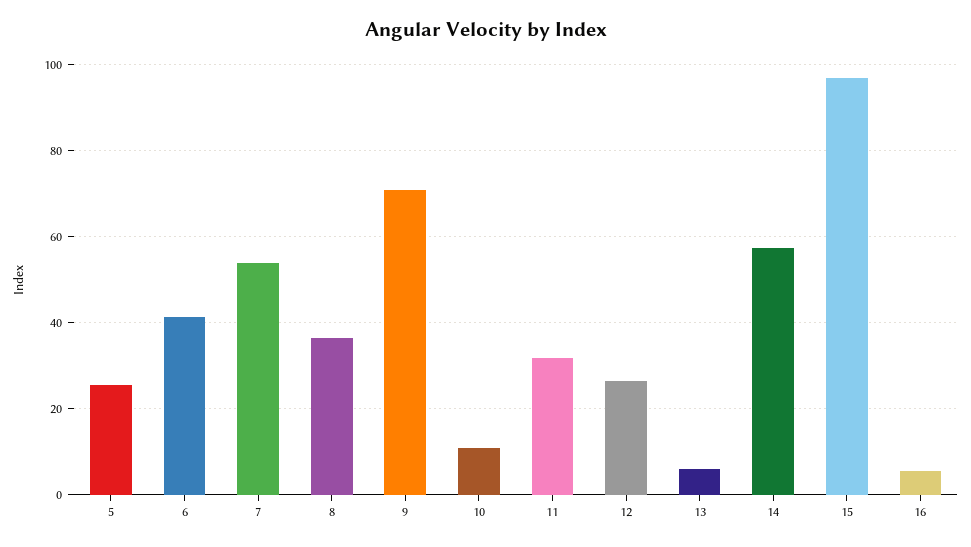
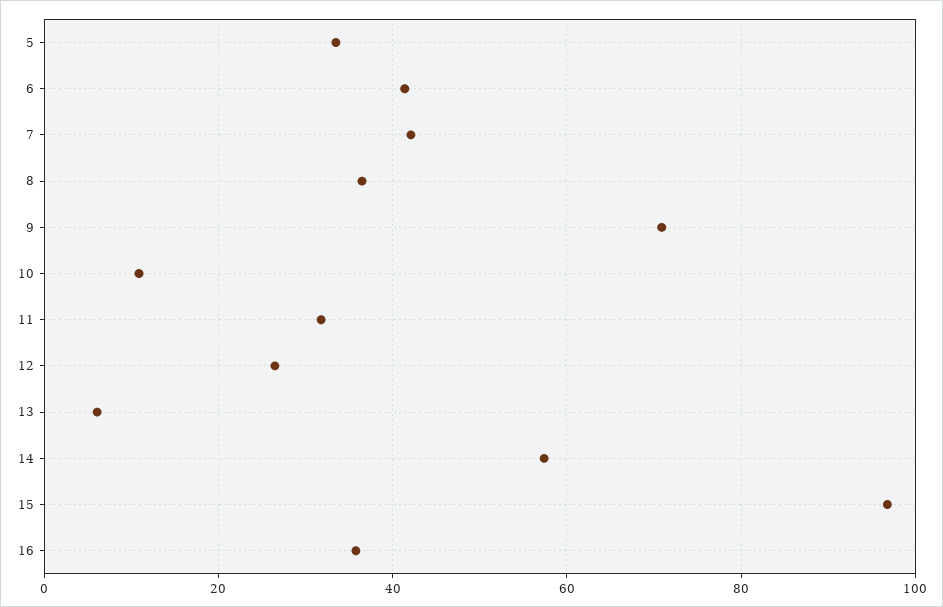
  {
-   "5": 26,
+   "5": 34,
    "6": 42,
-   "7": 54,
+   "7": 42,
    "8": 36,
    "9": 70,
    "10": 10,
    "11": 32,
    "12": 26,
    "13": 6,
    "14": 58,
    "15": 96,
-   "16": 6
+   "16": 36
  }

